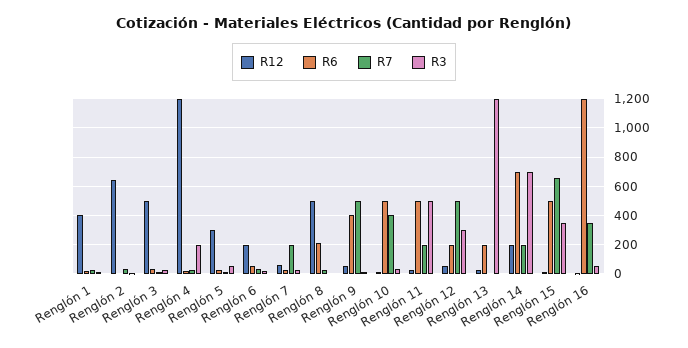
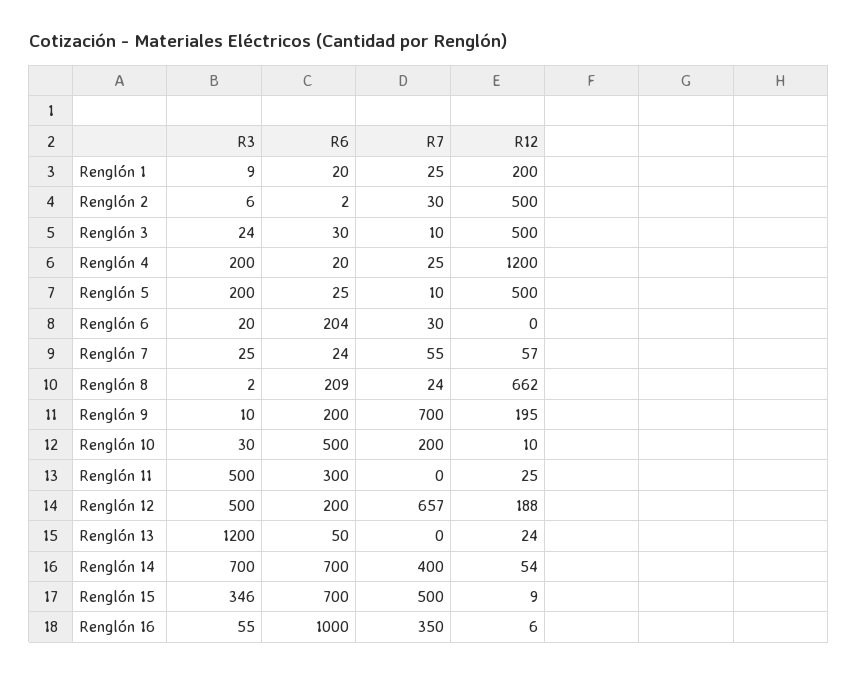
  {
    "R12": {
-     "Renglón 1": 400,
+     "Renglón 1": 200,
-     "Renglón 2": 650,
+     "Renglón 2": 500,
      "Renglón 3": 500,
      "Renglón 4": 1200,
-     "Renglón 5": 300,
+     "Renglón 5": 500,
-     "Renglón 6": 200,
+     "Renglón 6": 0,
      "Renglón 7": 57,
-     "Renglón 8": 500,
+     "Renglón 8": 662,
-     "Renglón 9": 50,
+     "Renglón 9": 195,
      "Renglón 10": 10,
      "Renglón 11": 25,
-     "Renglón 12": 50,
+     "Renglón 12": 188,
      "Renglón 13": 24,
-     "Renglón 14": 200,
+     "Renglón 14": 54,
      "Renglón 15": 9,
      "Renglón 16": 6
    },
    "R6": {
      "Renglón 1": 20,
      "Renglón 2": 2,
      "Renglón 3": 30,
      "Renglón 4": 20,
      "Renglón 5": 25,
-     "Renglón 6": 50,
+     "Renglón 6": 204,
      "Renglón 7": 24,
      "Renglón 8": 209,
-     "Renglón 9": 400,
+     "Renglón 9": 200,
      "Renglón 10": 500,
-     "Renglón 11": 500,
+     "Renglón 11": 300,
      "Renglón 12": 200,
-     "Renglón 13": 200,
+     "Renglón 13": 50,
      "Renglón 14": 700,
-     "Renglón 15": 500,
+     "Renglón 15": 700,
-     "Renglón 16": 1200
+     "Renglón 16": 1000
    },
    "R7": {
      "Renglón 1": 25,
      "Renglón 2": 30,
      "Renglón 3": 10,
      "Renglón 4": 25,
      "Renglón 5": 10,
      "Renglón 6": 30,
-     "Renglón 7": 200,
+     "Renglón 7": 55,
      "Renglón 8": 24,
-     "Renglón 9": 500,
+     "Renglón 9": 700,
-     "Renglón 10": 400,
+     "Renglón 10": 200,
-     "Renglón 11": 200,
+     "Renglón 11": 0,
-     "Renglón 12": 500,
+     "Renglón 12": 657,
      "Renglón 13": 0,
-     "Renglón 14": 200,
+     "Renglón 14": 400,
-     "Renglón 15": 650,
+     "Renglón 15": 500,
      "Renglón 16": 350
    },
    "R3": {
      "Renglón 1": 9,
      "Renglón 2": 6,
      "Renglón 3": 24,
      "Renglón 4": 200,
-     "Renglón 5": 50,
+     "Renglón 5": 200,
      "Renglón 6": 20,
      "Renglón 7": 25,
      "Renglón 8": 2,
      "Renglón 9": 10,
      "Renglón 10": 30,
      "Renglón 11": 500,
-     "Renglón 12": 300,
+     "Renglón 12": 500,
      "Renglón 13": 1200,
      "Renglón 14": 700,
      "Renglón 15": 346,
      "Renglón 16": 55
    }
  }

